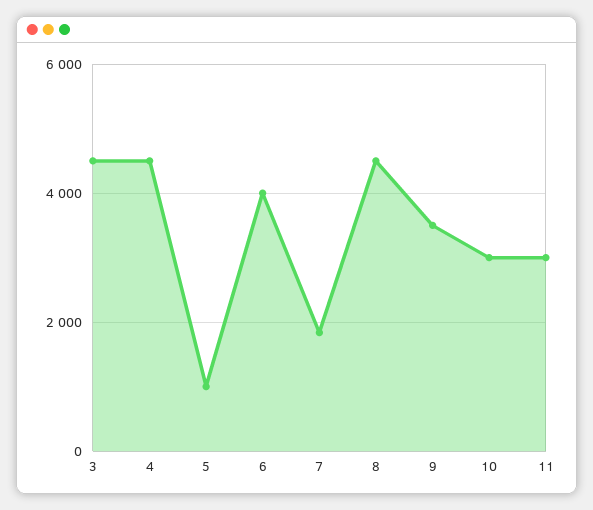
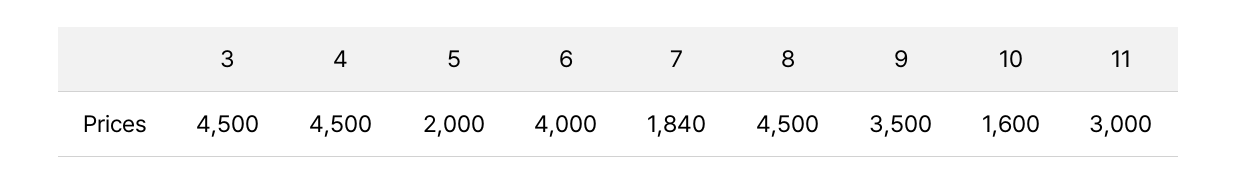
  {
    "3": 4500,
    "4": 4500,
-   "5": 1000,
+   "5": 2000,
    "6": 4000,
    "7": 1840,
    "8": 4500,
    "9": 3500,
-   "10": 3000,
+   "10": 1600,
    "11": 3000
  }

